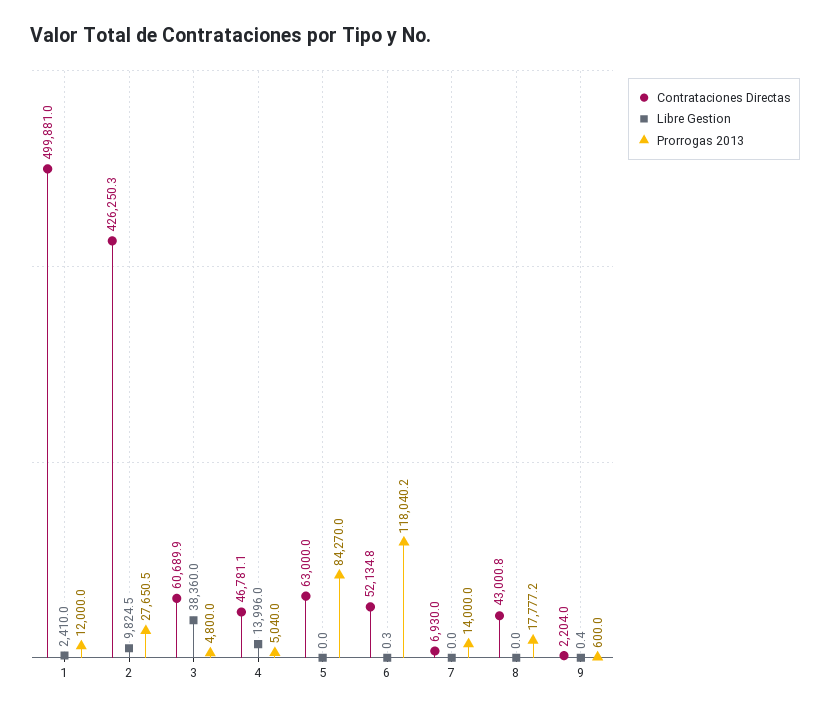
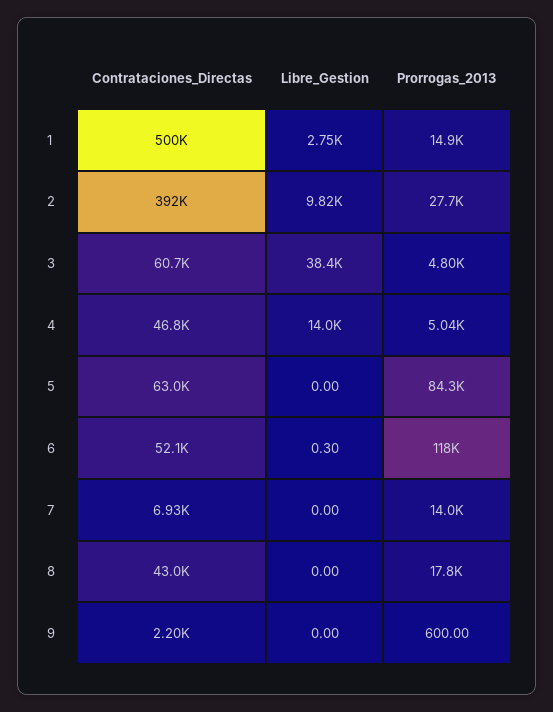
  {
    "Contrataciones Directas": {
      "1": 499881,
-     "2": 426250.3,
+     "2": 392000,
      "3": 60689.9,
      "4": 46781.1,
      "5": 63000,
      "6": 52134.8,
      "7": 6930,
      "8": 43000.8,
      "9": 2204
    },
    "Libre Gestion": {
-     "1": 2410,
+     "1": 2750,
      "2": 9824.5,
      "3": 38360,
      "4": 13996,
      "5": 0,
      "6": 0.3,
      "7": 0,
      "8": 0,
-     "9": 0.4
+     "9": 0
    },
    "Prorrogas 2013": {
-     "1": 12000,
+     "1": 14900,
      "2": 27650.5,
      "3": 4800,
      "4": 5040,
      "5": 84270,
      "6": 118040.2,
      "7": 14000,
      "8": 17777.2,
      "9": 600
    }
  }

